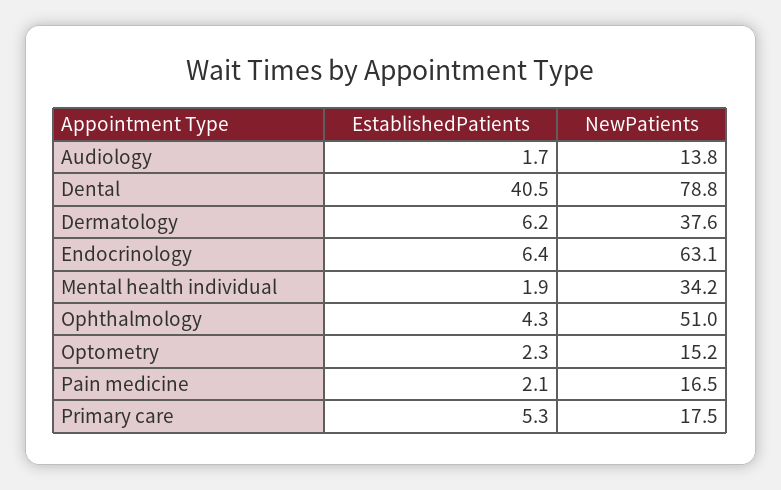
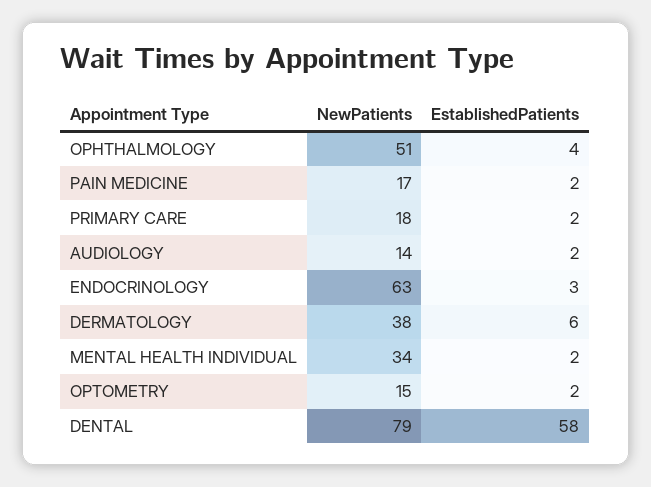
  {
    "EstablishedPatients": {
      "Audiology": 1.7,
-     "Dental": 40.5,
+     "Dental": 58,
      "Dermatology": 6.2,
-     "Endocrinology": 6.4,
+     "Endocrinology": 3,
      "Mental health individual": 1.9,
      "Ophthalmology": 4.3,
      "Optometry": 2.3,
      "Pain medicine": 2.1,
-     "Primary care": 5.3
+     "Primary care": 2
    },
    "NewPatients": {
      "Audiology": 13.8,
      "Dental": 78.8,
      "Dermatology": 37.6,
      "Endocrinology": 63.1,
      "Mental health individual": 34.2,
      "Ophthalmology": 51,
      "Optometry": 15.2,
      "Pain medicine": 16.5,
      "Primary care": 17.5
    }
  }

